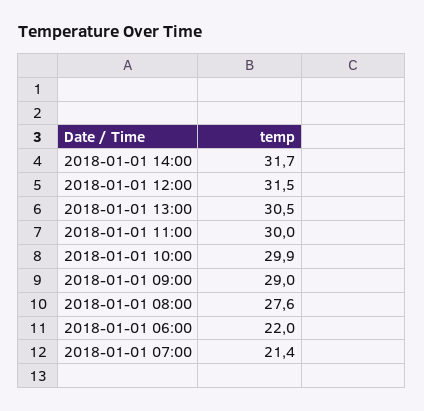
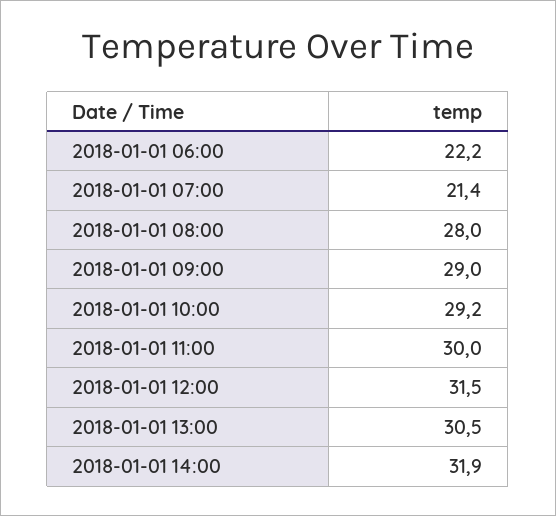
  {
-   "2018-01-01 14:00": 31.7,
+   "2018-01-01 14:00": 31.9,
    "2018-01-01 12:00": 31.5,
    "2018-01-01 13:00": 30.5,
    "2018-01-01 11:00": 30,
-   "2018-01-01 10:00": 29.9,
+   "2018-01-01 10:00": 29.2,
    "2018-01-01 09:00": 29,
-   "2018-01-01 08:00": 27.6,
+   "2018-01-01 08:00": 28,
-   "2018-01-01 06:00": 22,
+   "2018-01-01 06:00": 22.2,
    "2018-01-01 07:00": 21.4
  }

